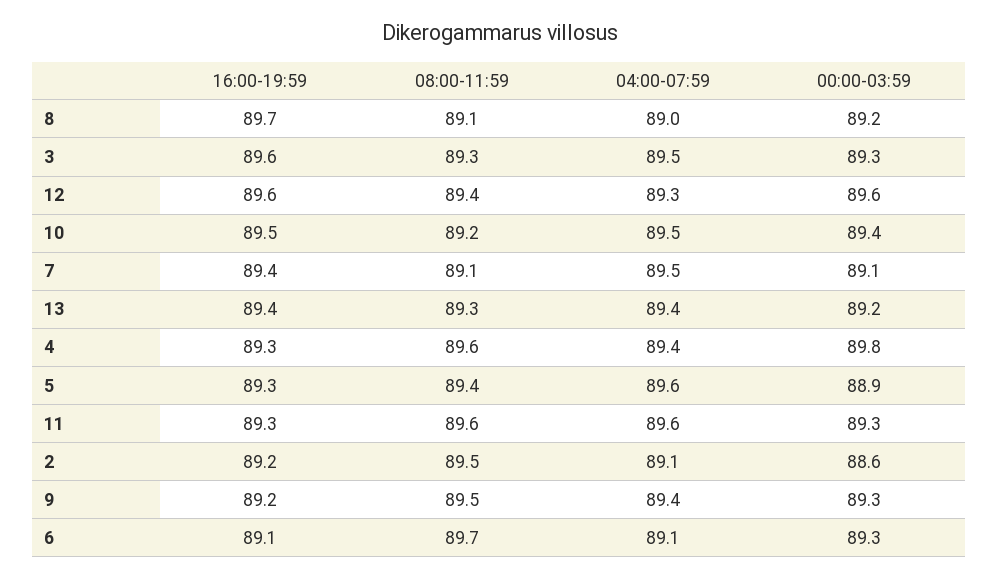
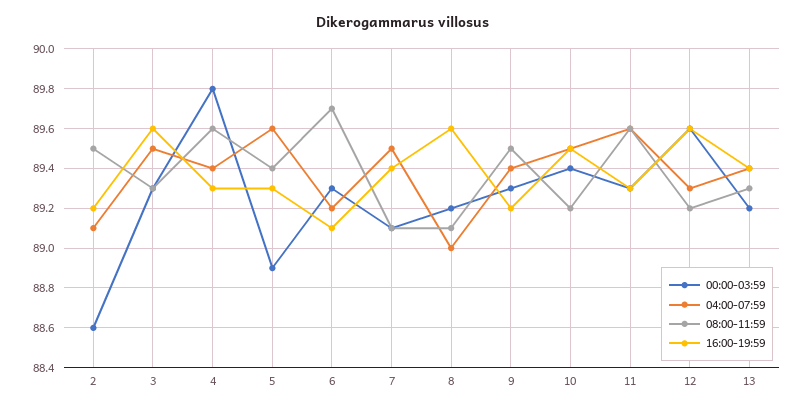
  {
    "16:00-19:59": {
-     "8": 89.7,
+     "8": 89.6,
      "3": 89.6,
      "12": 89.6,
      "10": 89.5,
      "7": 89.4,
      "13": 89.4,
      "4": 89.3,
      "5": 89.3,
      "11": 89.3,
      "2": 89.2,
      "9": 89.2,
      "6": 89.1
    },
    "08:00-11:59": {
      "8": 89.1,
      "3": 89.3,
-     "12": 89.4,
+     "12": 89.2,
      "10": 89.2,
      "7": 89.1,
      "13": 89.3,
      "4": 89.6,
      "5": 89.4,
      "11": 89.6,
      "2": 89.5,
      "9": 89.5,
      "6": 89.7
    },
    "04:00-07:59": {
      "8": 89,
      "3": 89.5,
      "12": 89.3,
      "10": 89.5,
      "7": 89.5,
      "13": 89.4,
      "4": 89.4,
      "5": 89.6,
      "11": 89.6,
      "2": 89.1,
      "9": 89.4,
-     "6": 89.1
+     "6": 89.2
    },
    "00:00-03:59": {
      "8": 89.2,
      "3": 89.3,
      "12": 89.6,
      "10": 89.4,
      "7": 89.1,
      "13": 89.2,
      "4": 89.8,
      "5": 88.9,
      "11": 89.3,
      "2": 88.6,
      "9": 89.3,
      "6": 89.3
    }
  }

